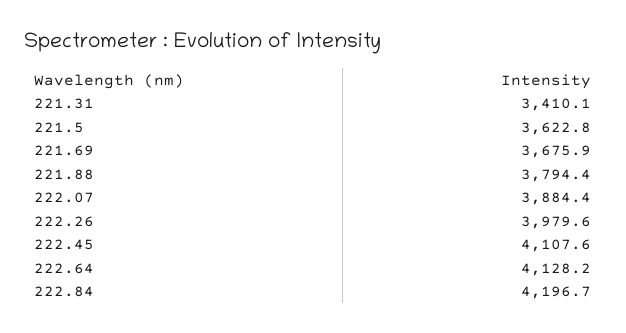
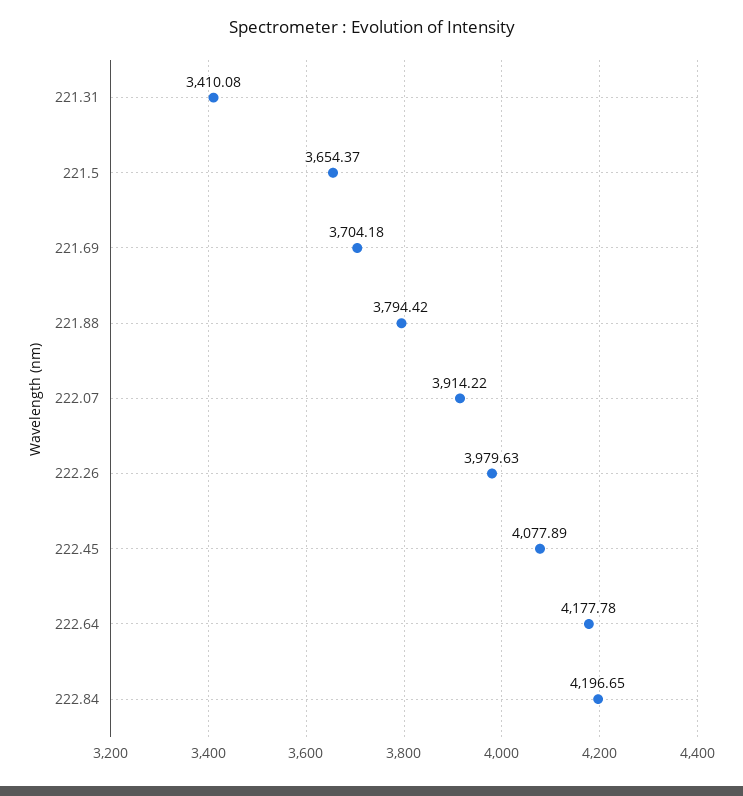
  {
    "221.31": 3410.08,
-   "221.5": 3622.8,
+   "221.5": 3654.37,
-   "221.69": 3675.9,
+   "221.69": 3704.18,
    "221.88": 3794.42,
-   "222.07": 3884.4,
+   "222.07": 3914.22,
    "222.26": 3979.63,
-   "222.45": 4107.6,
+   "222.45": 4077.89,
-   "222.64": 4128.2,
+   "222.64": 4177.78,
    "222.84": 4196.65
  }

